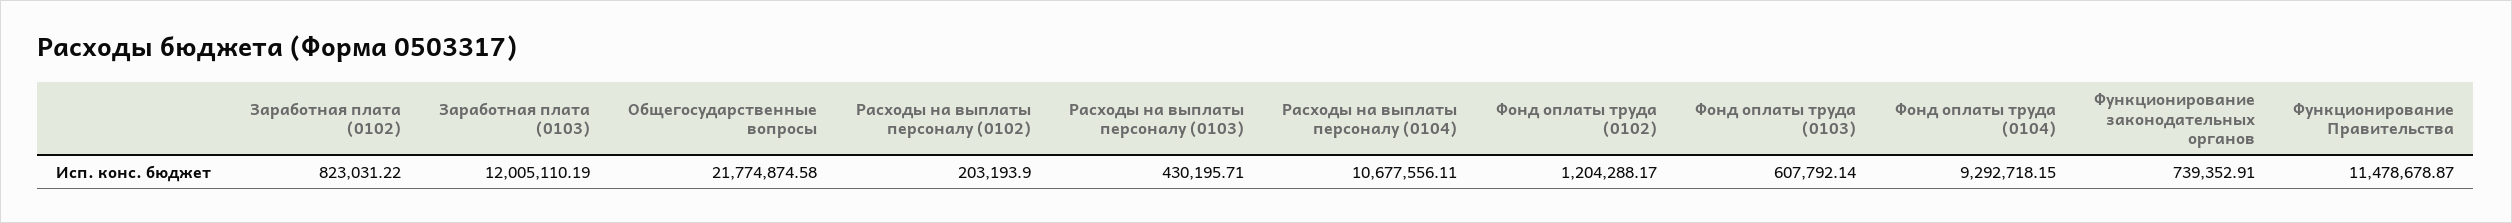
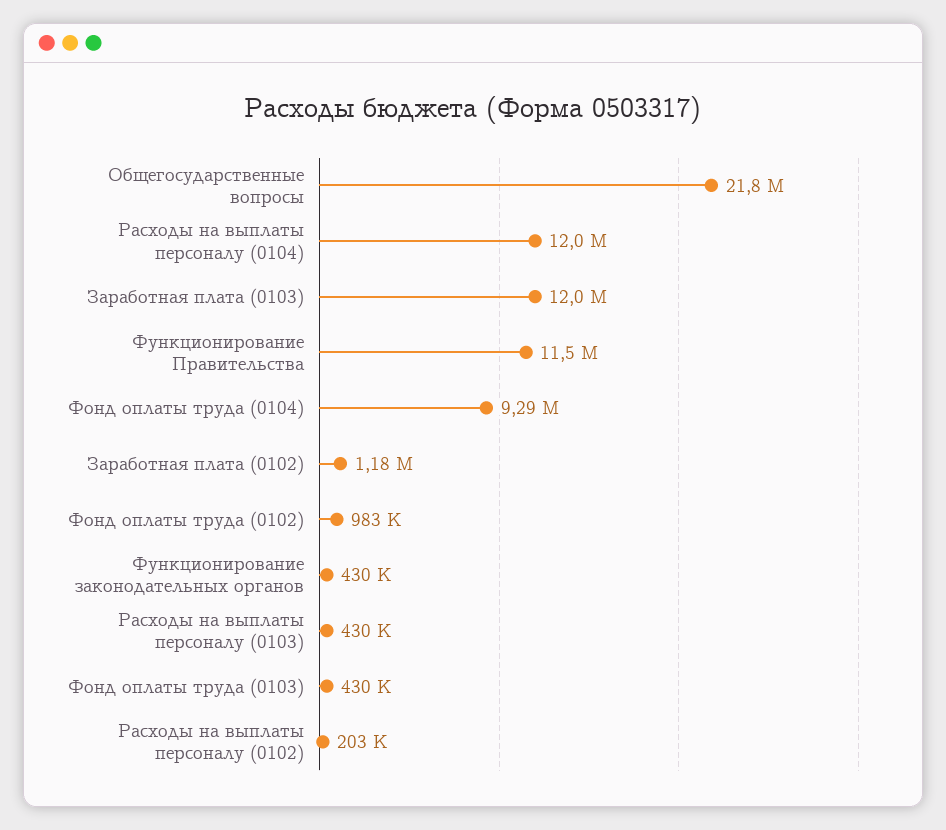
  {
-   "Заработная плата (0102)": 823031.22,
+   "Заработная плата (0102)": 1180000,
    "Заработная плата (0103)": 12005110.19,
    "Общегосударственные вопросы": 21774874.58,
    "Расходы на выплаты персоналу (0102)": 203193.9,
    "Расходы на выплаты персоналу (0103)": 430195.71,
-   "Расходы на выплаты персоналу (0104)": 10677556.11,
+   "Расходы на выплаты персоналу (0104)": 12000000,
-   "Фонд оплаты труда (0102)": 1204288.17,
+   "Фонд оплаты труда (0102)": 983000,
-   "Фонд оплаты труда (0103)": 607792.14,
+   "Фонд оплаты труда (0103)": 430000,
    "Фонд оплаты труда (0104)": 9292718.15,
-   "Функционирование законодательных органов": 739352.91,
+   "Функционирование законодательных органов": 430000,
    "Функционирование Правительства": 11478678.87
  }

